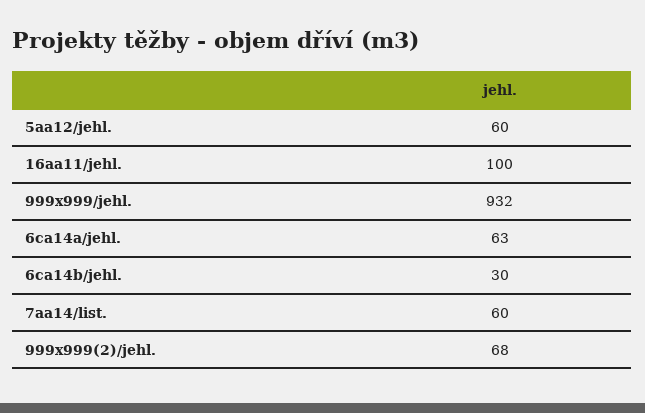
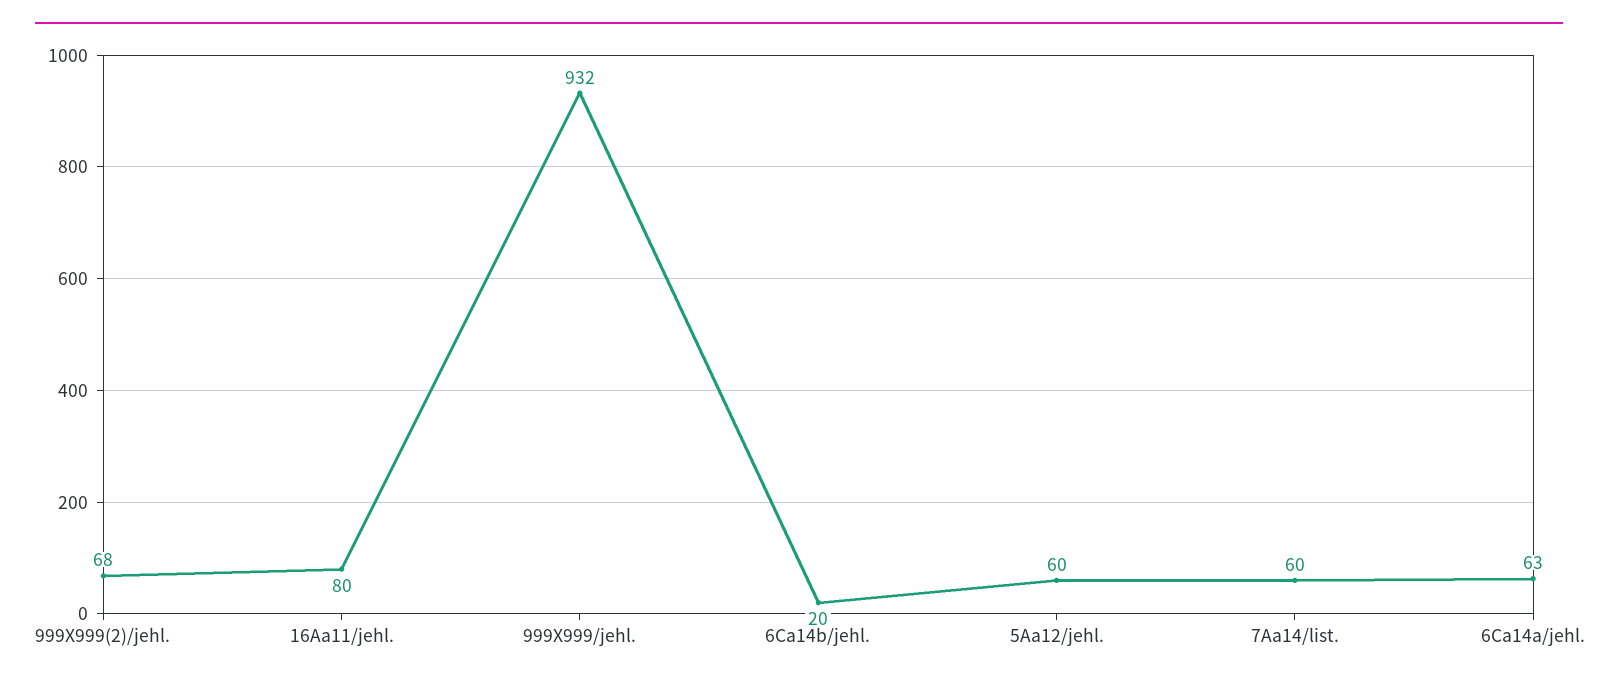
  {
    "5aa12/jehl.": 60,
-   "16aa11/jehl.": 100,
+   "16aa11/jehl.": 80,
    "999x999/jehl.": 932,
    "6ca14a/jehl.": 63,
-   "6ca14b/jehl.": 30,
+   "6ca14b/jehl.": 20,
    "7aa14/list.": 60,
    "999x999(2)/jehl.": 68
  }

